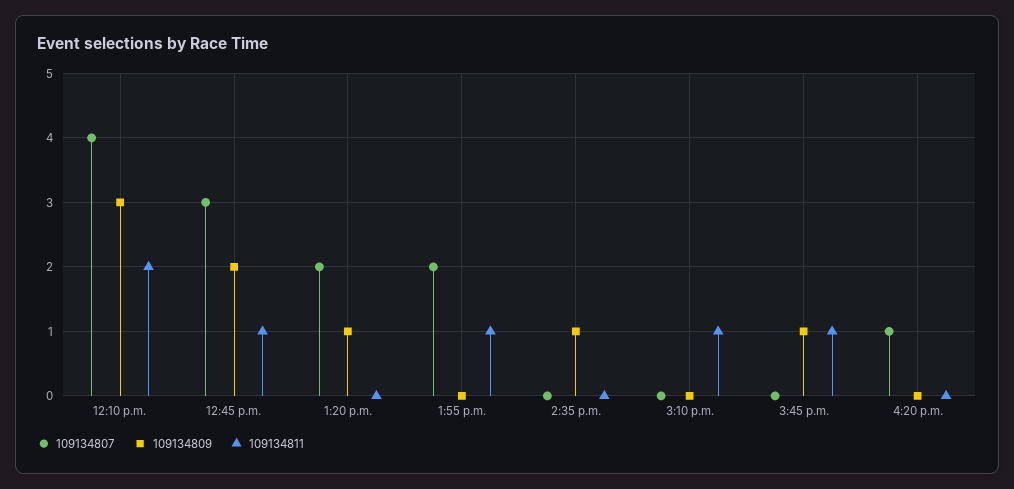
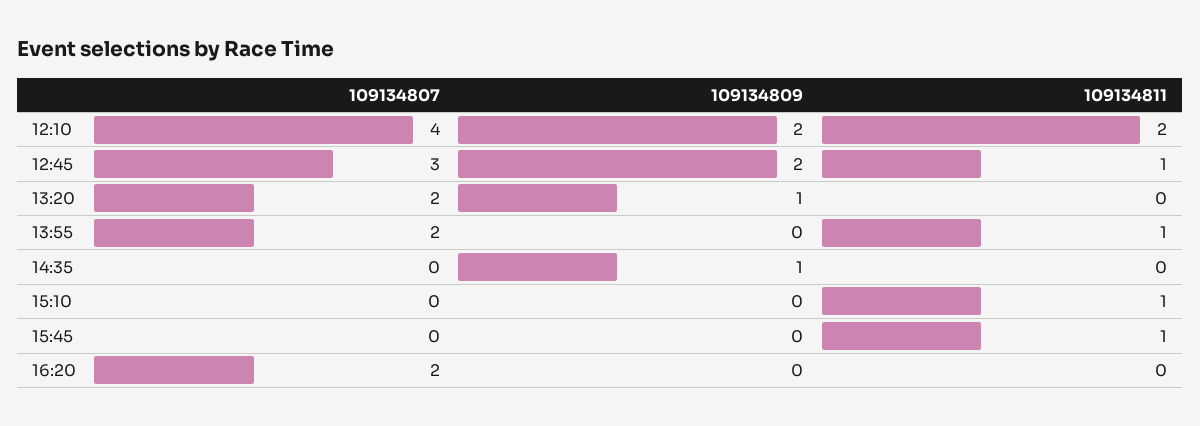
  {
    "109134807": {
      "12:10 p.m.": 4,
      "12:45 p.m.": 3,
      "1:20 p.m.": 2,
      "1:55 p.m.": 2,
      "2:35 p.m.": 0,
      "3:10 p.m.": 0,
      "3:45 p.m.": 0,
-     "4:20 p.m.": 1
+     "4:20 p.m.": 2
    },
    "109134809": {
-     "12:10 p.m.": 3,
+     "12:10 p.m.": 2,
      "12:45 p.m.": 2,
      "1:20 p.m.": 1,
      "1:55 p.m.": 0,
      "2:35 p.m.": 1,
      "3:10 p.m.": 0,
-     "3:45 p.m.": 1,
+     "3:45 p.m.": 0,
      "4:20 p.m.": 0
    },
    "109134811": {
      "12:10 p.m.": 2,
      "12:45 p.m.": 1,
      "1:20 p.m.": 0,
      "1:55 p.m.": 1,
      "2:35 p.m.": 0,
      "3:10 p.m.": 1,
      "3:45 p.m.": 1,
      "4:20 p.m.": 0
    }
  }

